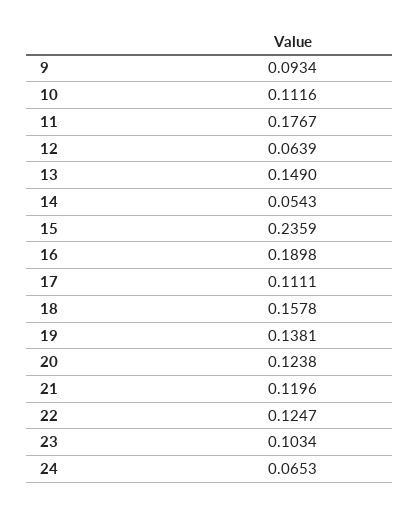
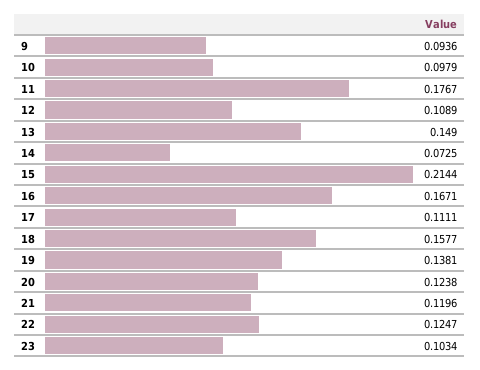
  {
-   "9": 0.0934,
+   "9": 0.0936,
-   "10": 0.1116,
+   "10": 0.0979,
    "11": 0.1767,
-   "12": 0.0639,
+   "12": 0.1089,
    "13": 0.149,
-   "14": 0.0543,
+   "14": 0.0725,
-   "15": 0.2359,
+   "15": 0.2144,
-   "16": 0.1898,
+   "16": 0.1671,
    "17": 0.1111,
-   "18": 0.1578,
+   "18": 0.1577,
    "19": 0.1381,
    "20": 0.1238,
    "21": 0.1196,
    "22": 0.1247,
-   "23": 0.1034,
+   "23": 0.1034
-   "24": 0.0653
  }

